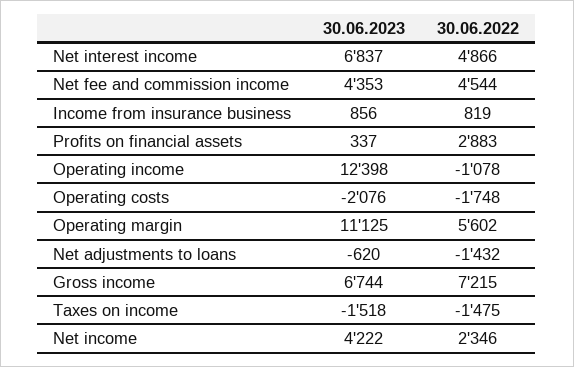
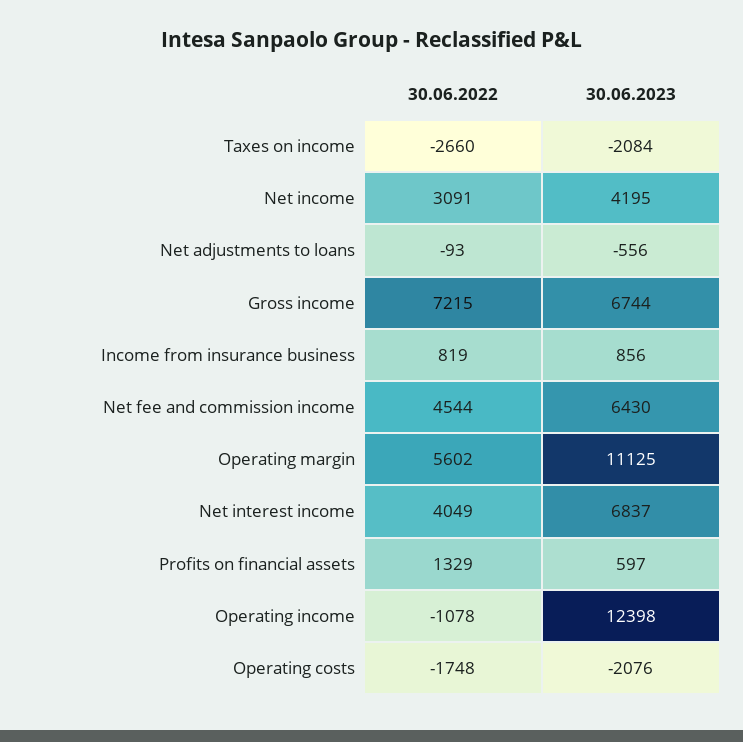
  {
    "30.06.2023": {
      "Net interest income": 6837,
-     "Net fee and commission income": 4353,
+     "Net fee and commission income": 6430,
      "Income from insurance business": 856,
-     "Profits on financial assets": 337,
+     "Profits on financial assets": 597,
      "Operating income": 12398,
      "Operating costs": -2076,
      "Operating margin": 11125,
-     "Net adjustments to loans": -620,
+     "Net adjustments to loans": -556,
      "Gross income": 6744,
-     "Taxes on income": -1518,
+     "Taxes on income": -2084,
-     "Net income": 4222
+     "Net income": 4195
    },
    "30.06.2022": {
-     "Net interest income": 4866,
+     "Net interest income": 4049,
      "Net fee and commission income": 4544,
      "Income from insurance business": 819,
-     "Profits on financial assets": 2883,
+     "Profits on financial assets": 1329,
      "Operating income": -1078,
      "Operating costs": -1748,
      "Operating margin": 5602,
-     "Net adjustments to loans": -1432,
+     "Net adjustments to loans": -93,
      "Gross income": 7215,
-     "Taxes on income": -1475,
+     "Taxes on income": -2660,
-     "Net income": 2346
+     "Net income": 3091
    }
  }

